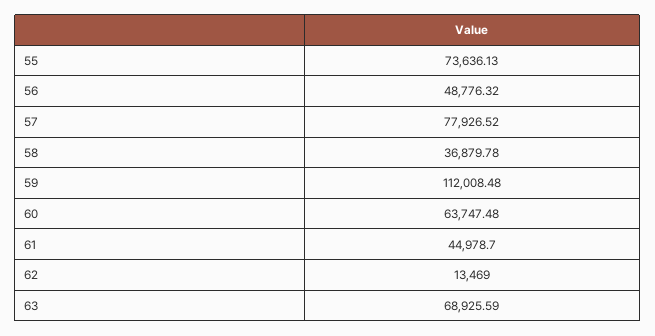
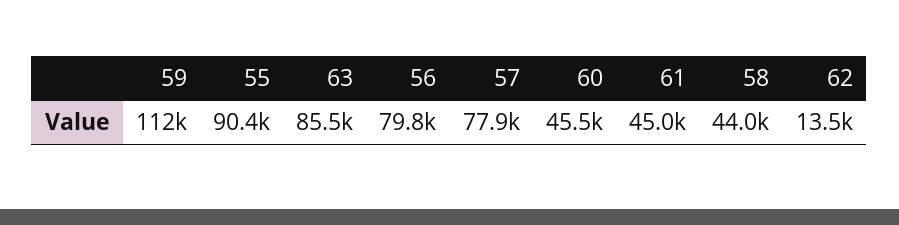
  {
-   "55": 73636.13,
+   "55": 90400,
-   "56": 48776.32,
+   "56": 79800,
    "57": 77926.52,
-   "58": 36879.78,
+   "58": 44000,
    "59": 112008.48,
-   "60": 63747.48,
+   "60": 45500,
    "61": 44978.7,
    "62": 13469,
-   "63": 68925.59
+   "63": 85500
  }

